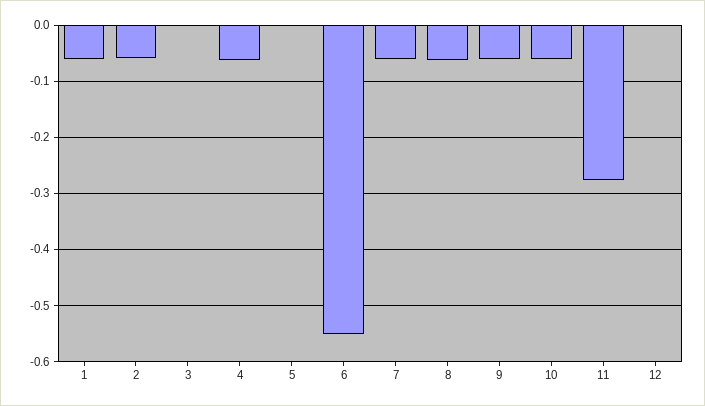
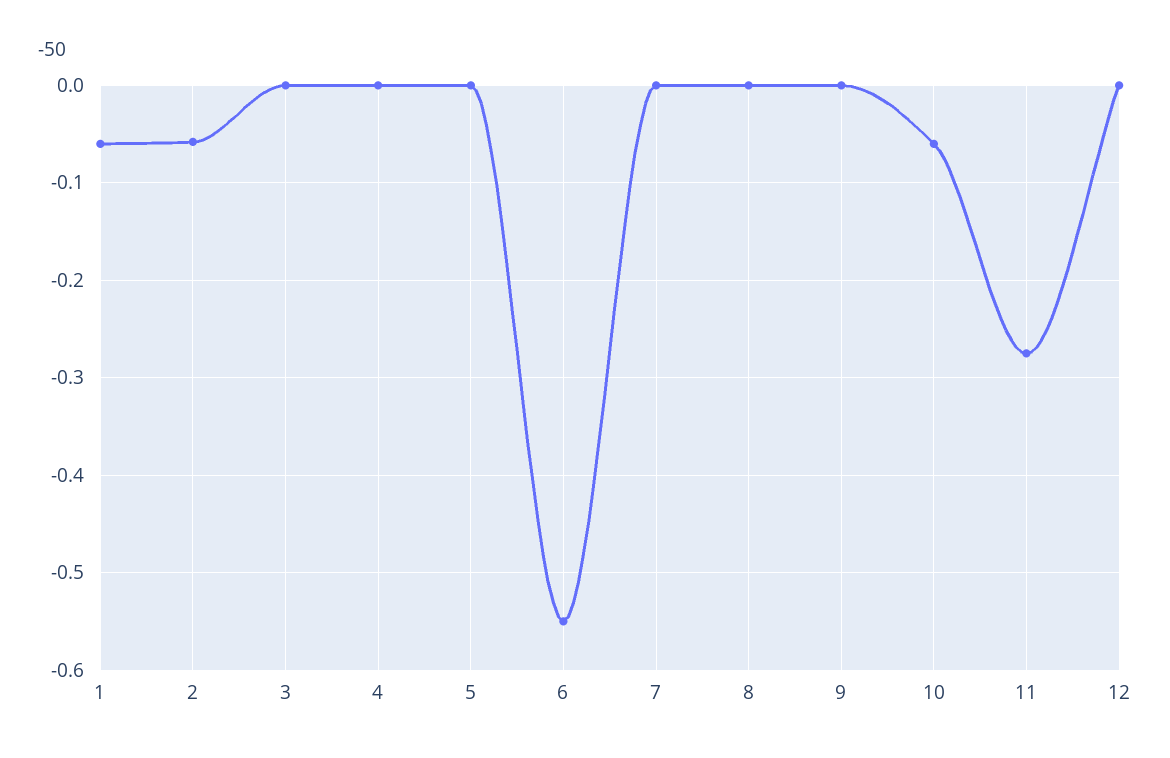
  {
    "1": -0.06,
    "2": -0.06,
    "3": 0,
-   "4": -0.06,
+   "4": 0,
    "5": 0,
    "6": -0.55,
-   "7": -0.06,
+   "7": 0,
-   "8": -0.06,
+   "8": 0,
-   "9": -0.06,
+   "9": 0,
    "10": -0.06,
    "11": -0.28,
    "12": 0
  }

